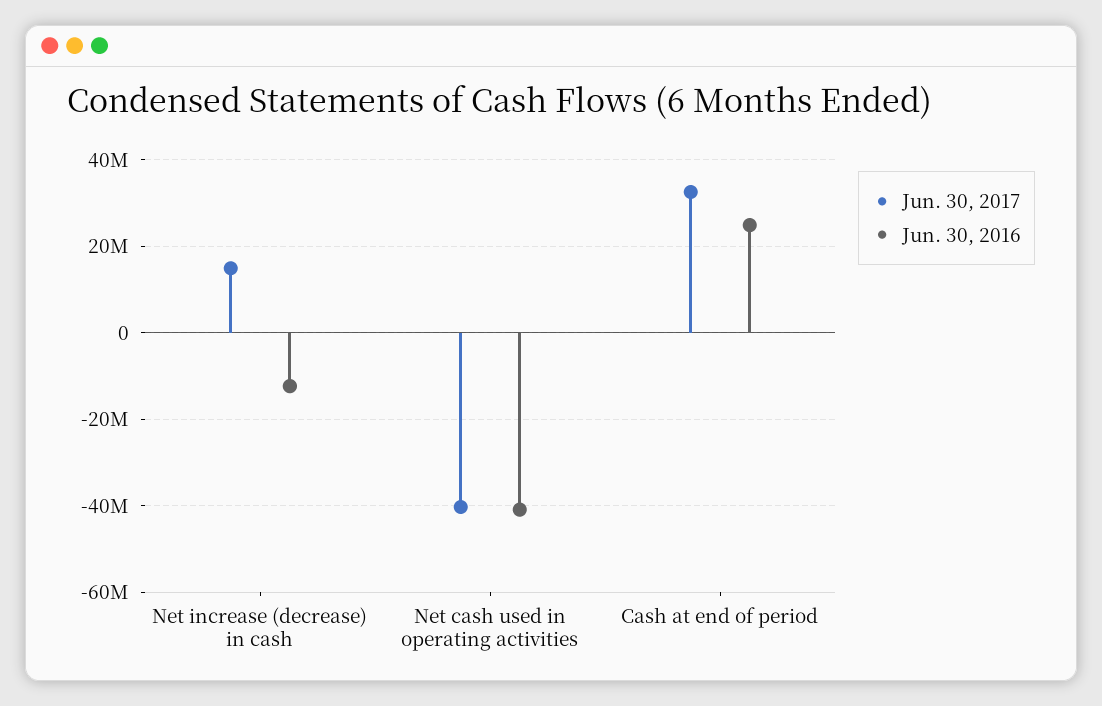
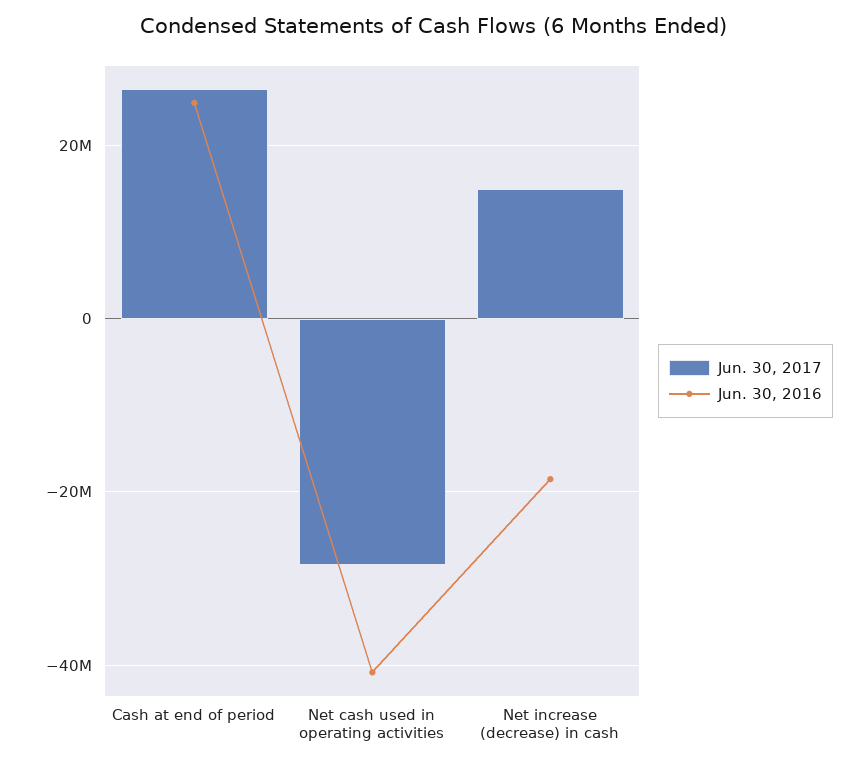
  {
    "Jun. 30, 2017": {
      "Net increase (decrease) in cash": 14000000,
-     "Net cash used in operating activities": -40000000,
+     "Net cash used in operating activities": -28000000,
-     "Cash at end of period": 32000000
+     "Cash at end of period": 26000000
    },
    "Jun. 30, 2016": {
-     "Net increase (decrease) in cash": -12000000,
+     "Net increase (decrease) in cash": -18000000,
      "Net cash used in operating activities": -40000000,
      "Cash at end of period": 24000000
    }
  }

